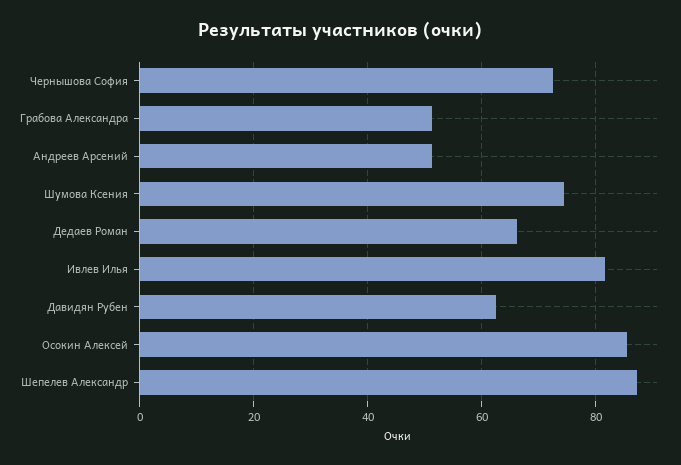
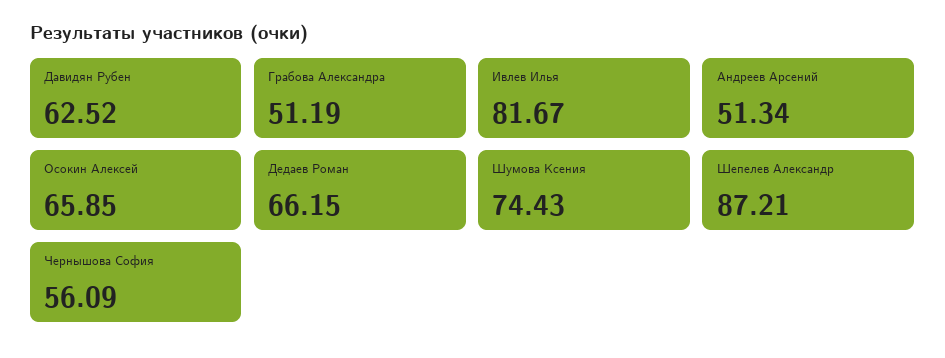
  {
-   "Чернышова София": 72,
+   "Чернышова София": 56.09,
    "Грабова Александра": 51.19,
    "Андреев Арсений": 51.34,
    "Шумова Ксения": 74.43,
    "Дедаев Роман": 66.15,
    "Ивлев Илья": 81.67,
    "Давидян Рубен": 62.52,
-   "Осокин Алексей": 86,
+   "Осокин Алексей": 65.85,
    "Шепелев Александр": 87.21
  }

